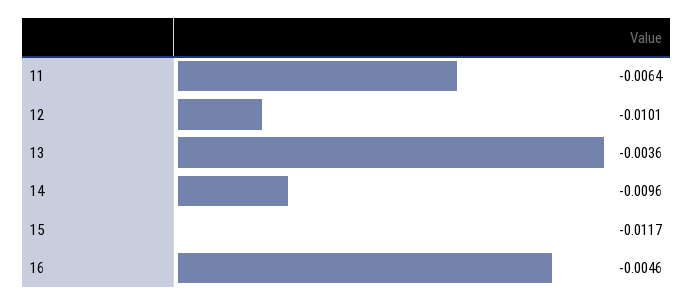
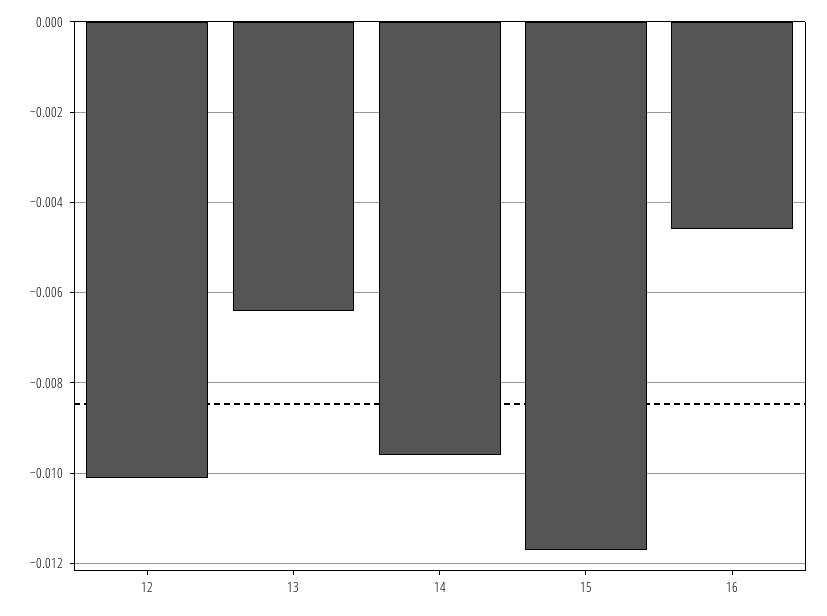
  {
-   "11": -0.0064,
    "12": -0.0101,
-   "13": -0.0036,
+   "13": -0.0065,
    "14": -0.0096,
    "15": -0.0117,
    "16": -0.0046
  }

